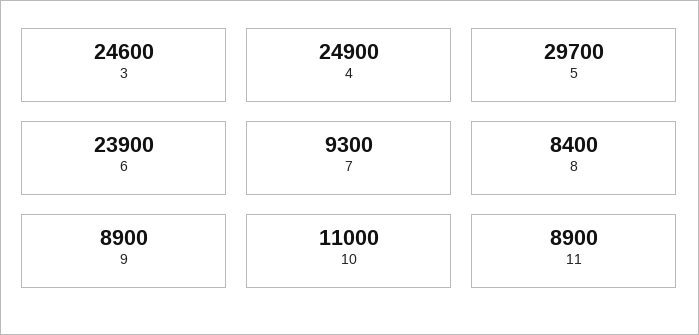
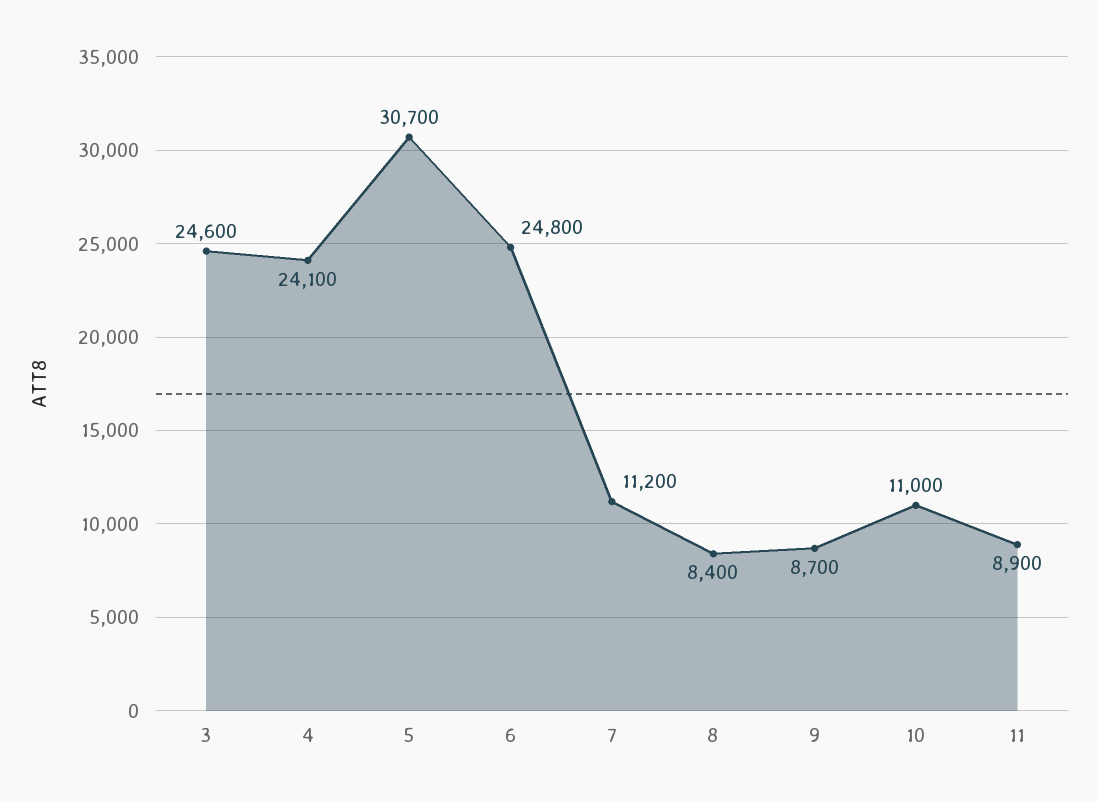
  {
    "3": 24600,
-   "4": 24900,
+   "4": 24100,
-   "5": 29700,
+   "5": 30700,
-   "6": 23900,
+   "6": 24800,
-   "7": 9300,
+   "7": 11200,
    "8": 8400,
-   "9": 8900,
+   "9": 8700,
    "10": 11000,
    "11": 8900
  }

